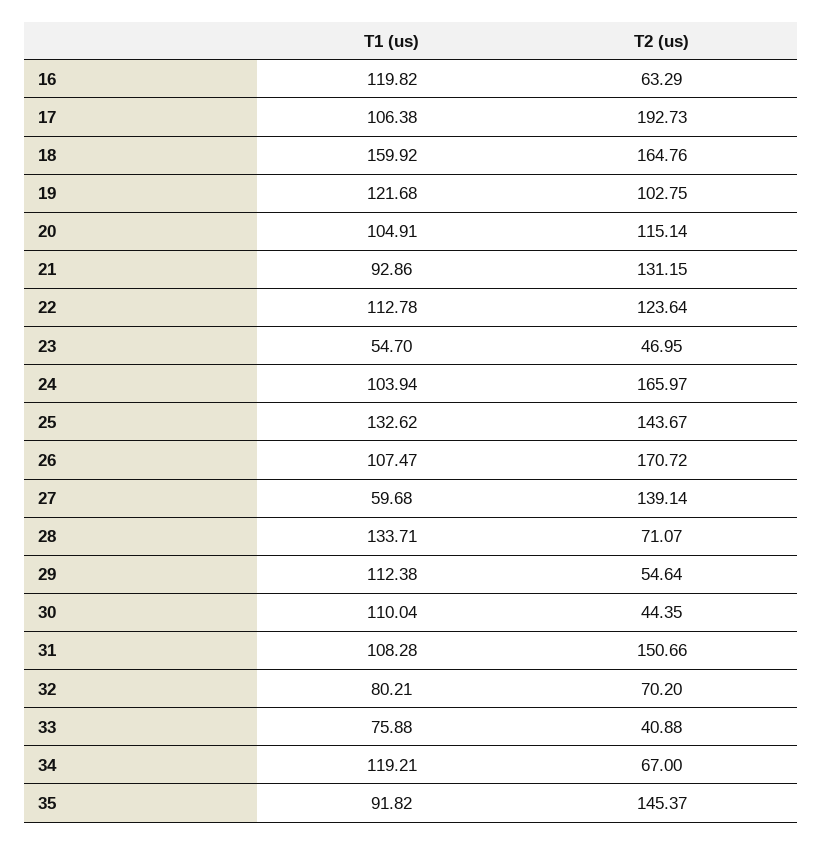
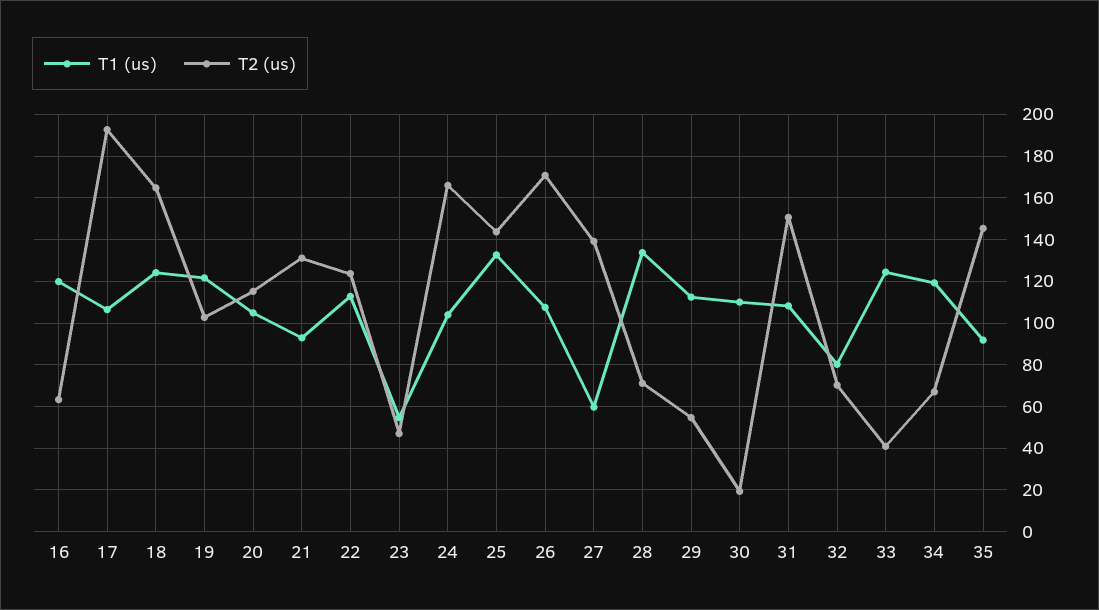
  {
    "T1 (us)": {
      "16": 119.82,
      "17": 106.38,
-     "18": 159.92,
+     "18": 125,
      "19": 121.68,
      "20": 104.91,
      "21": 92.86,
      "22": 112.78,
      "23": 54.7,
      "24": 103.94,
      "25": 132.62,
      "26": 107.47,
      "27": 59.68,
      "28": 133.71,
      "29": 112.38,
      "30": 110.04,
      "31": 108.28,
      "32": 80.21,
-     "33": 75.88,
+     "33": 125,
      "34": 119.21,
      "35": 91.82
    },
    "T2 (us)": {
      "16": 63.29,
      "17": 192.73,
      "18": 164.76,
      "19": 102.75,
      "20": 115.14,
      "21": 131.15,
      "22": 123.64,
      "23": 46.95,
      "24": 165.97,
      "25": 143.67,
      "26": 170.72,
      "27": 139.14,
      "28": 71.07,
      "29": 54.64,
-     "30": 44.35,
+     "30": 20,
      "31": 150.66,
      "32": 70.2,
      "33": 40.88,
      "34": 67,
      "35": 145.37
    }
  }

